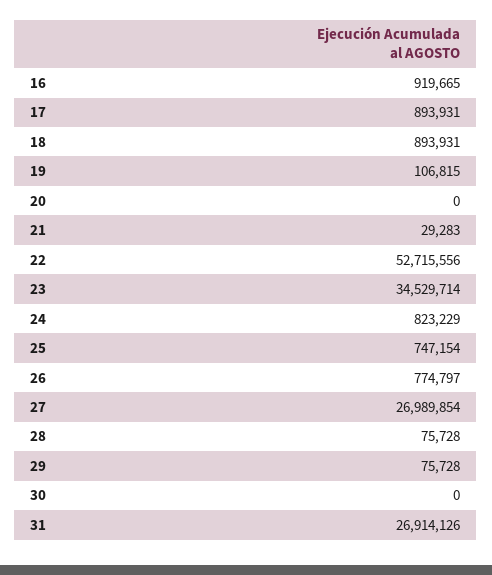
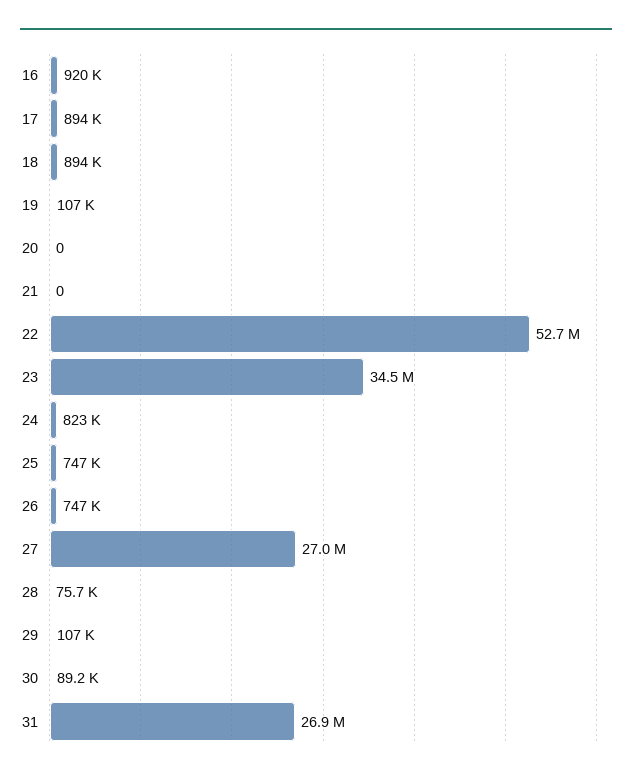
  {
    "16": 919665,
    "17": 893931,
    "18": 893931,
    "19": 106815,
    "20": 0,
-   "21": 29283,
+   "21": 0,
    "22": 52715556,
    "23": 34529714,
    "24": 823229,
    "25": 747154,
-   "26": 774797,
+   "26": 747000,
    "27": 26989854,
    "28": 75728,
-   "29": 75728,
+   "29": 107000,
-   "30": 0,
+   "30": 89200,
    "31": 26914126
  }

